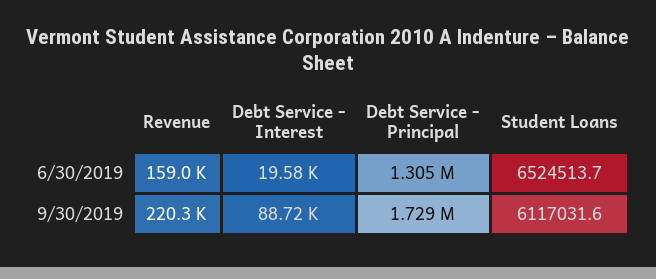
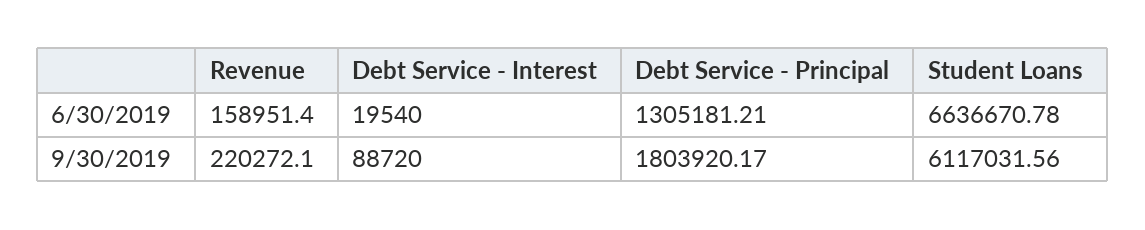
  {
    "Revenue": {
      "6/30/2019": 158951.4,
      "9/30/2019": 220272.1
    },
    "Debt Service - Interest": {
-     "6/30/2019": 19580,
+     "6/30/2019": 19540,
      "9/30/2019": 88720
    },
    "Debt Service - Principal": {
      "6/30/2019": 1305181.21,
-     "9/30/2019": 1729000
+     "9/30/2019": 1803920.17
    },
    "Student Loans": {
-     "6/30/2019": 6524513.7,
+     "6/30/2019": 6636670.78,
      "9/30/2019": 6117031.56
    }
  }

